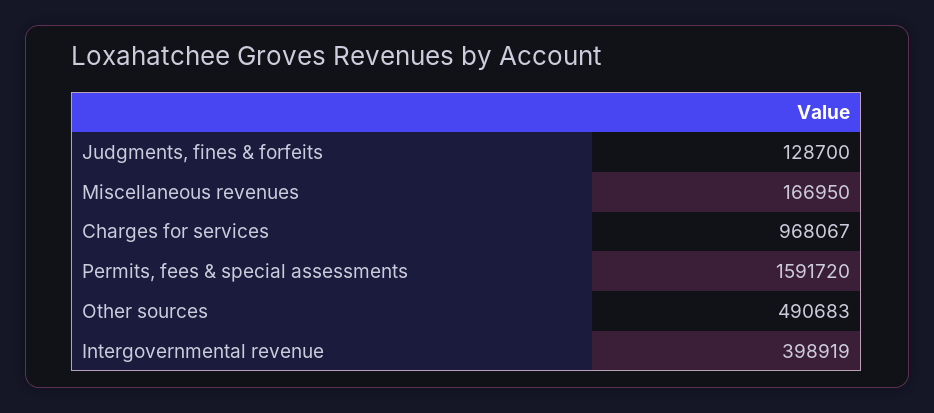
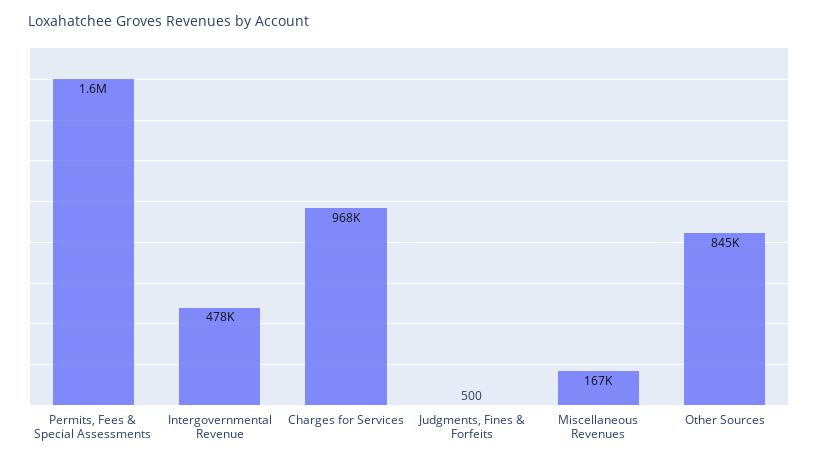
  {
-   "Judgments, fines & forfeits": 128700,
+   "Judgments, fines & forfeits": 500,
    "Miscellaneous revenues": 166950,
    "Charges for services": 968067,
    "Permits, fees & special assessments": 1591720,
-   "Other sources": 490683,
+   "Other sources": 845000,
-   "Intergovernmental revenue": 398919
+   "Intergovernmental revenue": 478000
  }

